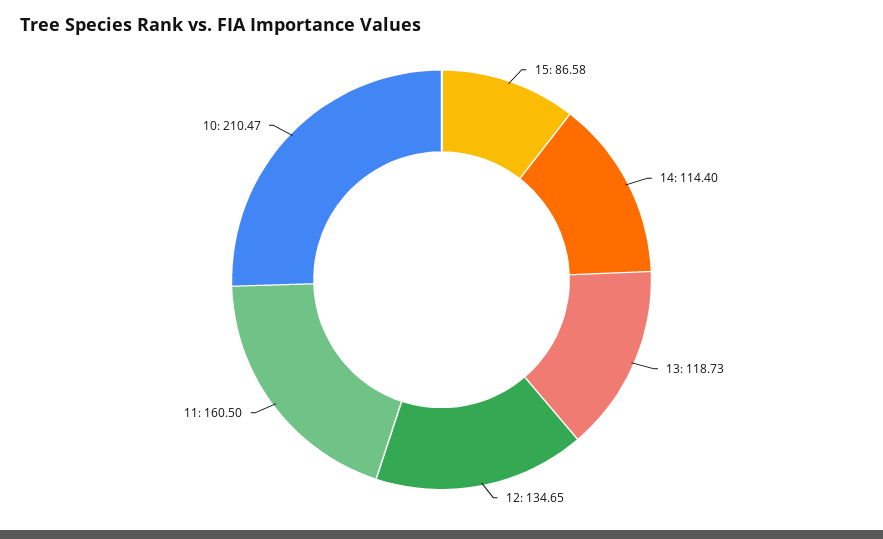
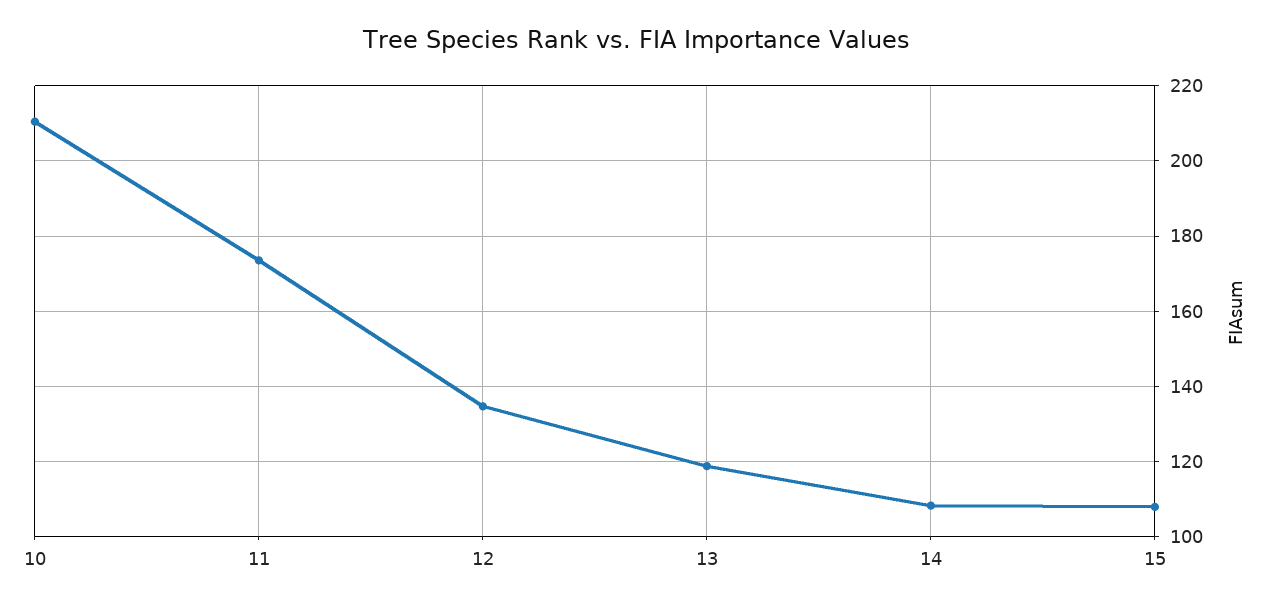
  {
-   "15": 86.58,
+   "15": 108,
-   "14": 114.4,
+   "14": 108,
    "13": 118.73,
    "12": 134.65,
-   "11": 160.5,
+   "11": 174,
    "10": 210.47
  }

